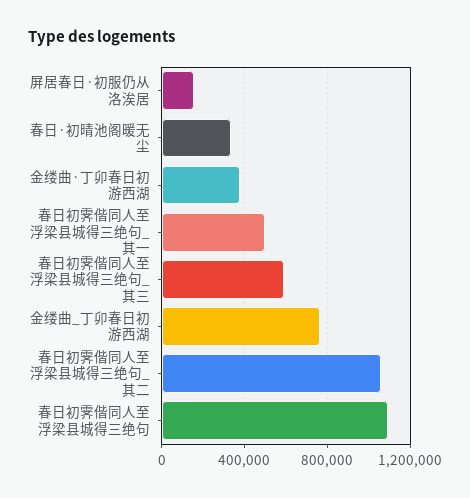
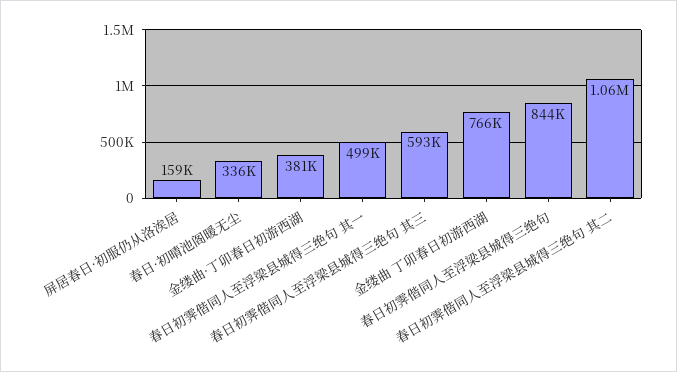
  {
    "屏居春日·初服仍从洛涘居": 159000,
    "春日·初晴池阁暖无尘": 336000,
    "金缕曲·丁卯春日初游西湖": 381000,
    "春日初霁偕同人至浮梁县城得三绝句_其一": 499000,
    "春日初霁偕同人至浮梁县城得三绝句_其三": 593000,
    "金缕曲_丁卯春日初游西湖": 766000,
    "春日初霁偕同人至浮梁县城得三绝句_其二": 1060000,
-   "春日初霁偕同人至浮梁县城得三绝句": 1100000
+   "春日初霁偕同人至浮梁县城得三绝句": 844000
  }

